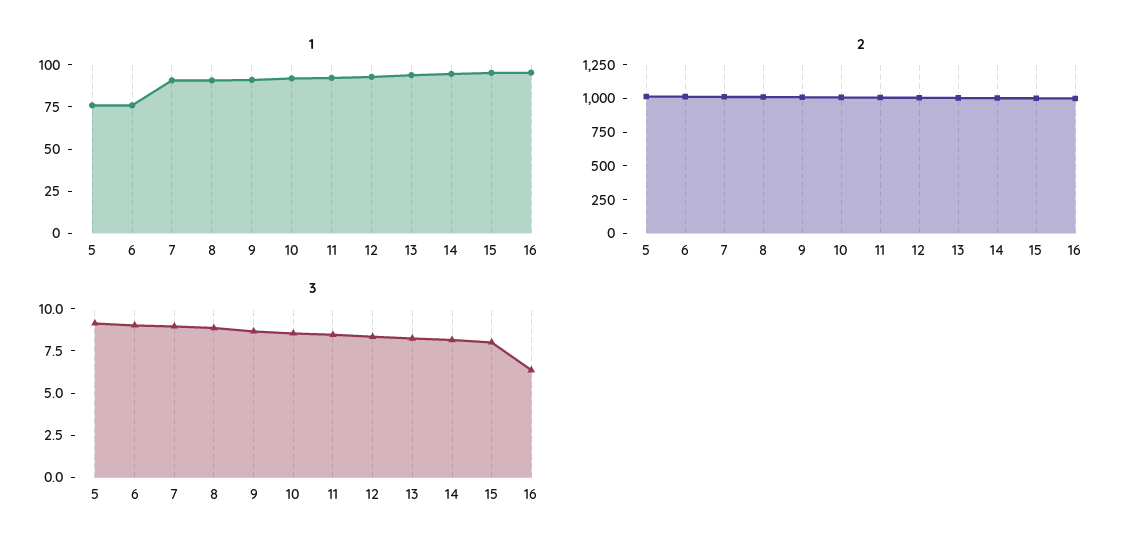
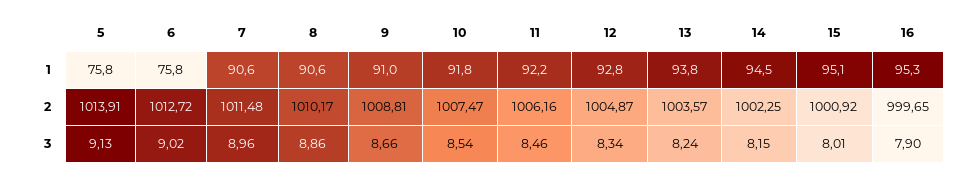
  {
    "1": {
      "5": 75.8,
      "6": 75.8,
      "7": 90.6,
      "8": 90.6,
      "9": 91,
      "10": 91.8,
      "11": 92.2,
      "12": 92.8,
      "13": 93.8,
      "14": 94.5,
      "15": 95.1,
      "16": 95.3
    },
    "2": {
      "5": 1013.91,
      "6": 1012.72,
      "7": 1011.48,
      "8": 1010.17,
      "9": 1008.81,
      "10": 1007.47,
      "11": 1006.16,
      "12": 1004.87,
      "13": 1003.57,
      "14": 1002.25,
      "15": 1000.92,
      "16": 999.65
    },
    "3": {
      "5": 9.13,
      "6": 9.02,
      "7": 8.96,
      "8": 8.86,
      "9": 8.66,
      "10": 8.54,
      "11": 8.46,
      "12": 8.34,
      "13": 8.24,
      "14": 8.15,
      "15": 8.01,
-     "16": 6.5
+     "16": 7.9
    }
  }

